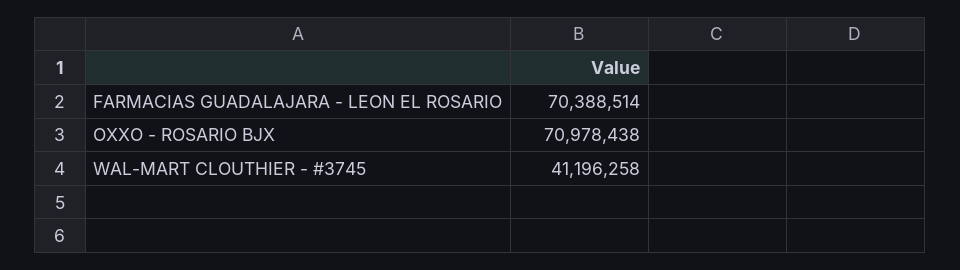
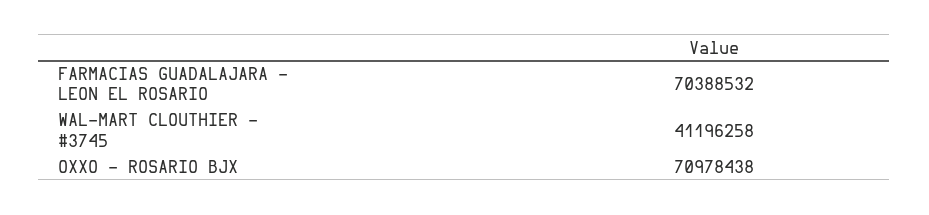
  {
-   "FARMACIAS GUADALAJARA - LEON EL ROSARIO": 70388514,
+   "FARMACIAS GUADALAJARA - LEON EL ROSARIO": 70388532,
    "OXXO - ROSARIO BJX": 70978438,
    "WAL-MART CLOUTHIER - #3745": 41196258
  }

